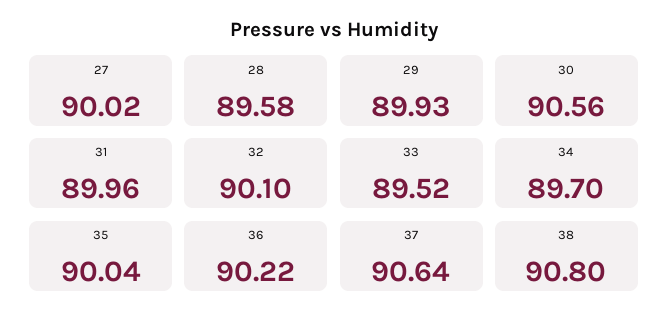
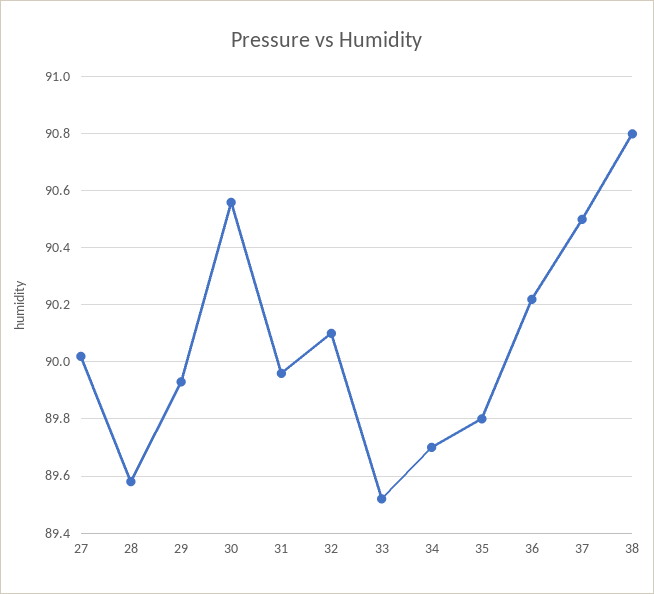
  {
    "27": 90.02,
    "28": 89.58,
    "29": 89.93,
    "30": 90.56,
    "31": 89.96,
    "32": 90.1,
    "33": 89.52,
    "34": 89.7,
-   "35": 90.04,
+   "35": 89.8,
    "36": 90.22,
-   "37": 90.64,
+   "37": 90.5,
    "38": 90.8
  }

